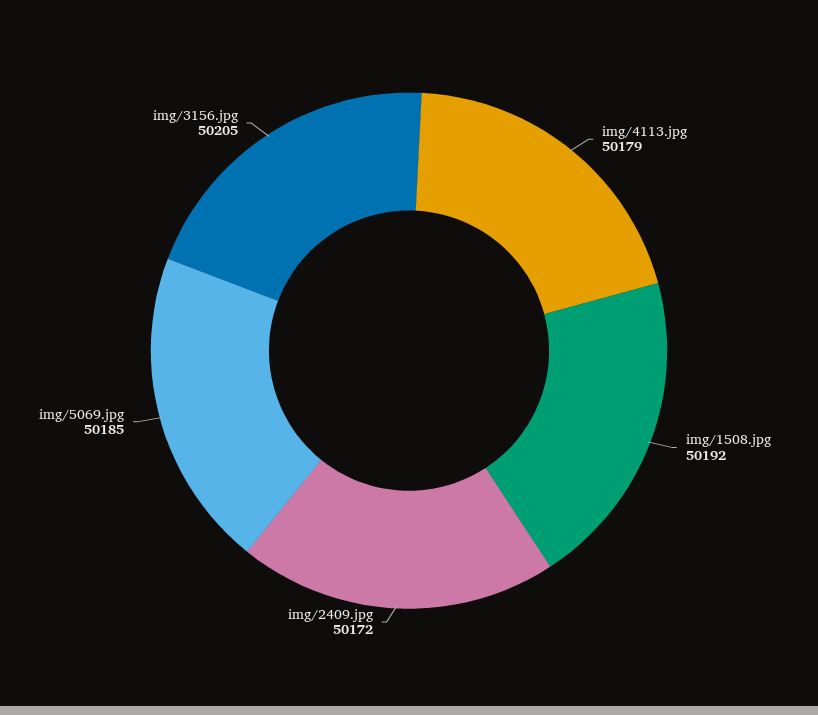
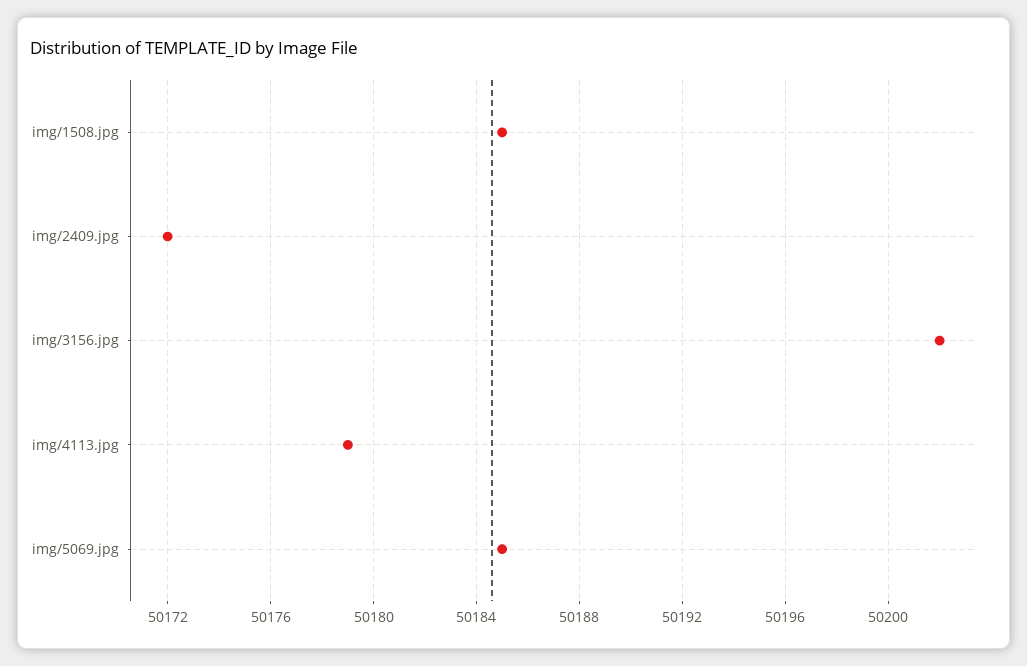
  {
    "img/4113.jpg": 50179,
-   "img/1508.jpg": 50192,
+   "img/1508.jpg": 50185,
    "img/2409.jpg": 50172,
    "img/5069.jpg": 50185,
-   "img/3156.jpg": 50205
+   "img/3156.jpg": 50202
  }

